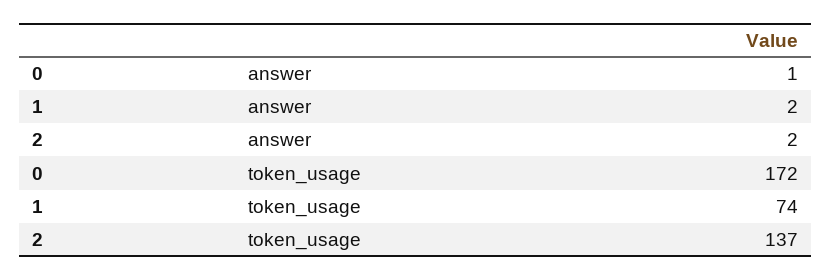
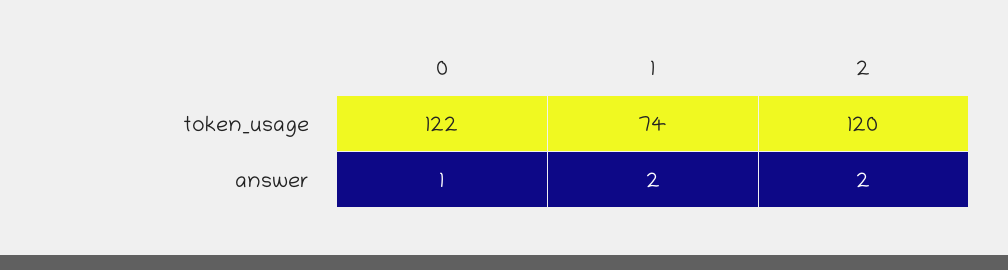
  {
    "0": {
      "answer": 1,
-     "token_usage": 172
+     "token_usage": 122
    },
    "1": {
      "answer": 2,
      "token_usage": 74
    },
    "2": {
      "answer": 2,
-     "token_usage": 137
+     "token_usage": 120
    }
  }

